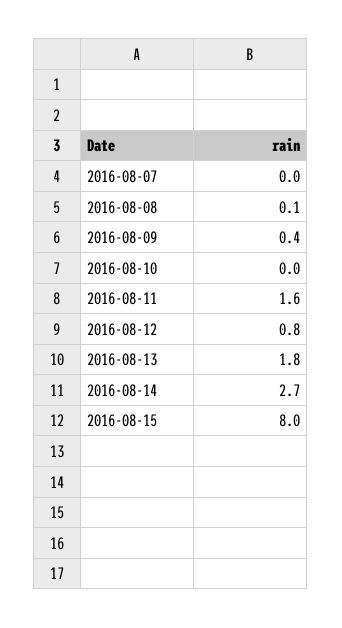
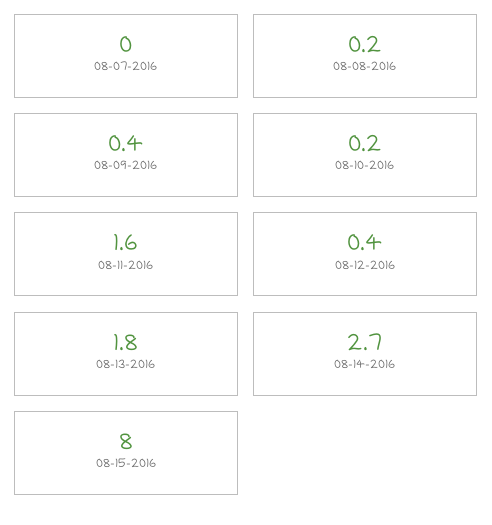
  {
    "2016-08-07": 0,
-   "2016-08-08": 0.1,
+   "2016-08-08": 0.2,
    "2016-08-09": 0.4,
-   "2016-08-10": 0,
+   "2016-08-10": 0.2,
    "2016-08-11": 1.6,
-   "2016-08-12": 0.8,
+   "2016-08-12": 0.4,
    "2016-08-13": 1.8,
    "2016-08-14": 2.7,
    "2016-08-15": 8
  }

